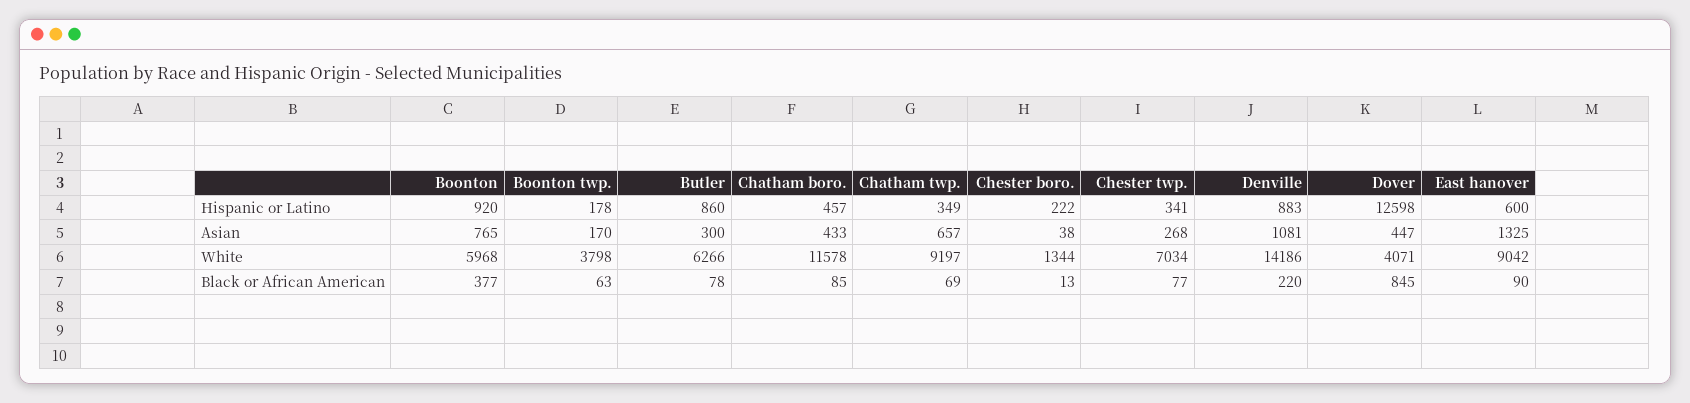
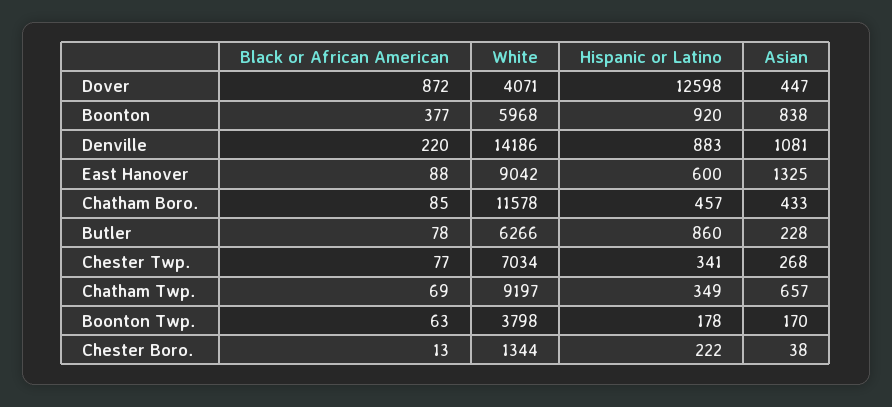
  {
    "Boonton": {
      "Hispanic or Latino": 920,
-     "Asian": 765,
+     "Asian": 838,
      "White": 5968,
      "Black or African American": 377
    },
    "Boonton twp.": {
      "Hispanic or Latino": 178,
      "Asian": 170,
      "White": 3798,
      "Black or African American": 63
    },
    "Butler": {
      "Hispanic or Latino": 860,
-     "Asian": 300,
+     "Asian": 228,
      "White": 6266,
      "Black or African American": 78
    },
    "Chatham boro.": {
      "Hispanic or Latino": 457,
      "Asian": 433,
      "White": 11578,
      "Black or African American": 85
    },
    "Chatham twp.": {
      "Hispanic or Latino": 349,
      "Asian": 657,
      "White": 9197,
      "Black or African American": 69
    },
    "Chester boro.": {
      "Hispanic or Latino": 222,
      "Asian": 38,
      "White": 1344,
      "Black or African American": 13
    },
    "Chester twp.": {
      "Hispanic or Latino": 341,
      "Asian": 268,
      "White": 7034,
      "Black or African American": 77
    },
    "Denville": {
      "Hispanic or Latino": 883,
      "Asian": 1081,
      "White": 14186,
      "Black or African American": 220
    },
    "Dover": {
      "Hispanic or Latino": 12598,
      "Asian": 447,
      "White": 4071,
-     "Black or African American": 845
+     "Black or African American": 872
    },
    "East hanover": {
      "Hispanic or Latino": 600,
      "Asian": 1325,
      "White": 9042,
-     "Black or African American": 90
+     "Black or African American": 88
    }
  }

